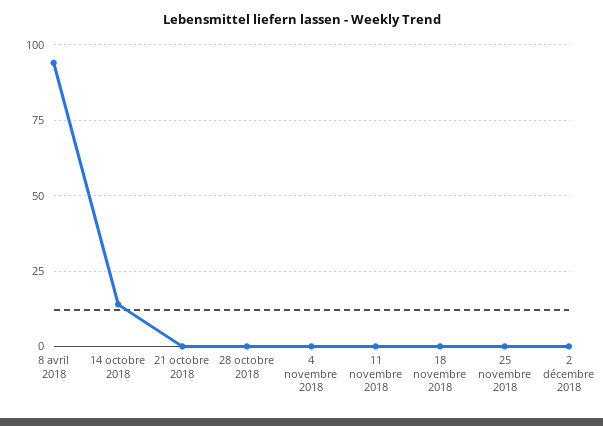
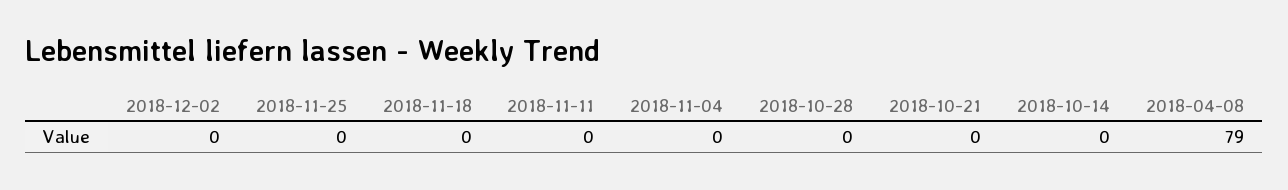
  {
-   "8 avril 2018": 95,
+   "8 avril 2018": 79,
-   "14 octobre 2018": 15,
+   "14 octobre 2018": 0,
    "21 octobre 2018": 0,
    "28 octobre 2018": 0,
    "4 novembre 2018": 0,
    "11 novembre 2018": 0,
    "18 novembre 2018": 0,
    "25 novembre 2018": 0,
    "2 décembre 2018": 0
  }

